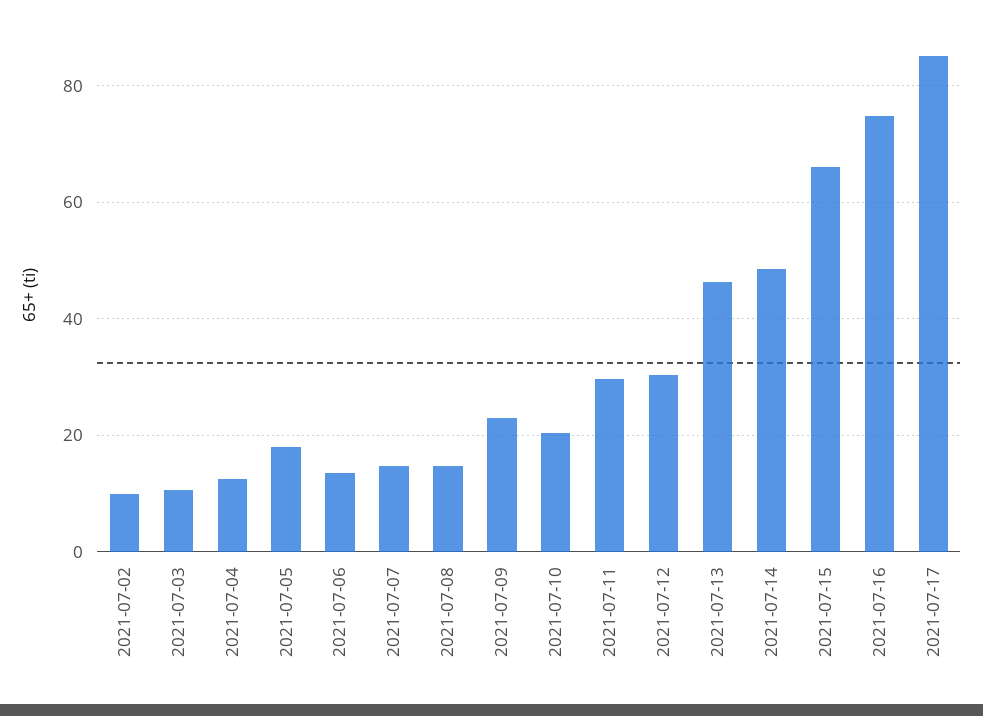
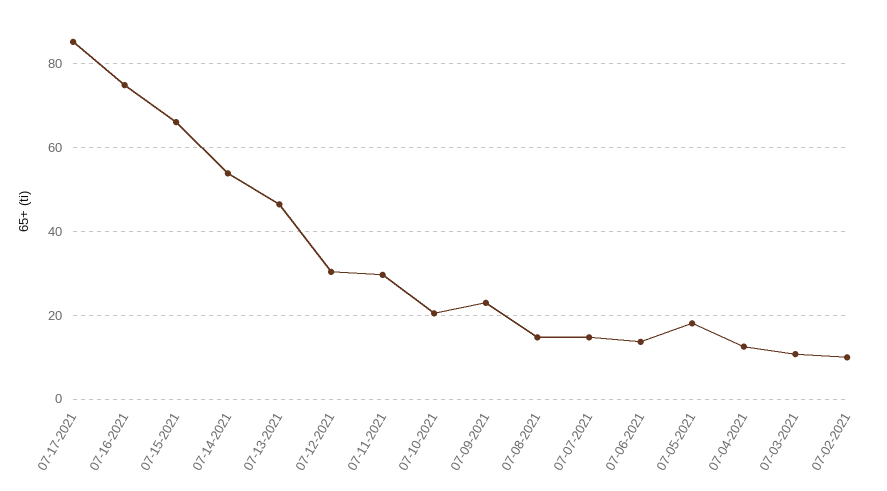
  {
    "2021-07-02": 10,
    "2021-07-03": 10,
    "2021-07-04": 12,
    "2021-07-05": 18,
    "2021-07-06": 14,
    "2021-07-07": 14,
    "2021-07-08": 14,
    "2021-07-09": 22,
    "2021-07-10": 20,
    "2021-07-11": 30,
    "2021-07-12": 30,
    "2021-07-13": 46,
-   "2021-07-14": 48,
+   "2021-07-14": 54,
    "2021-07-15": 66,
    "2021-07-16": 74,
    "2021-07-17": 86
  }

